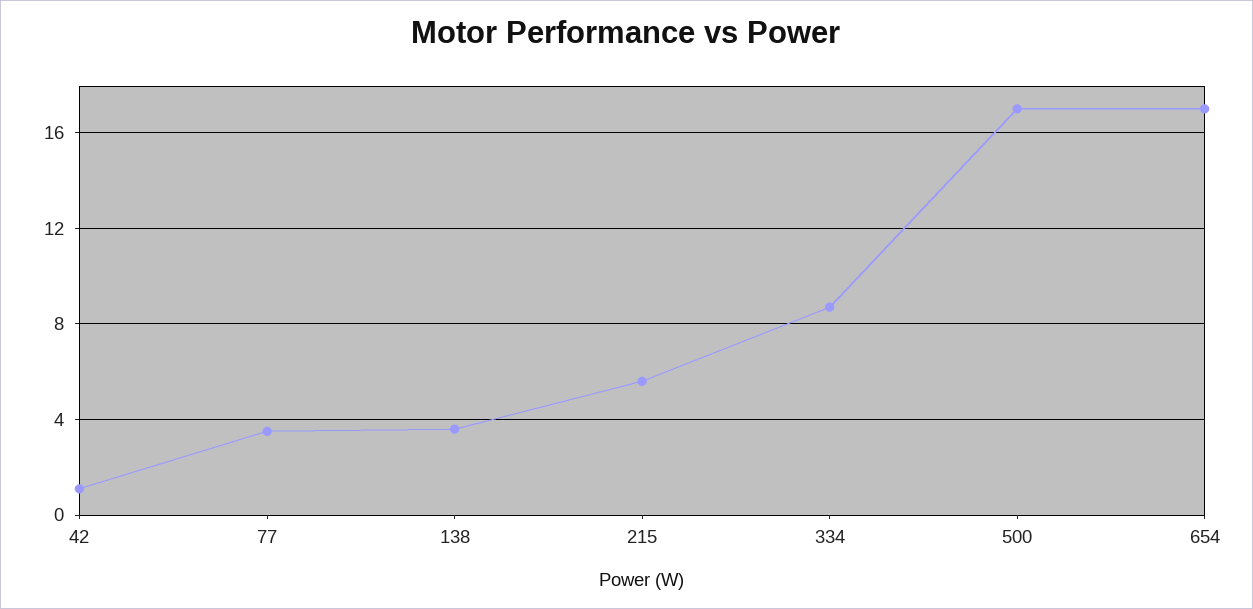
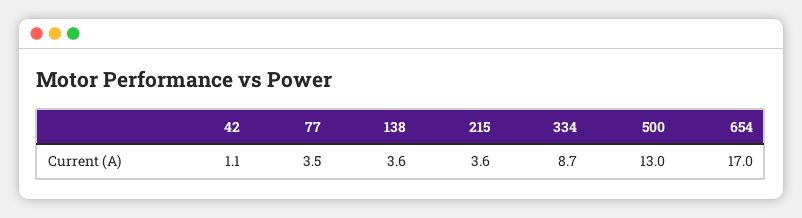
  {
    "42": 1.1,
    "77": 3.5,
    "138": 3.6,
-   "215": 5.5,
+   "215": 3.6,
    "334": 8.7,
-   "500": 17,
+   "500": 13,
    "654": 17
  }

